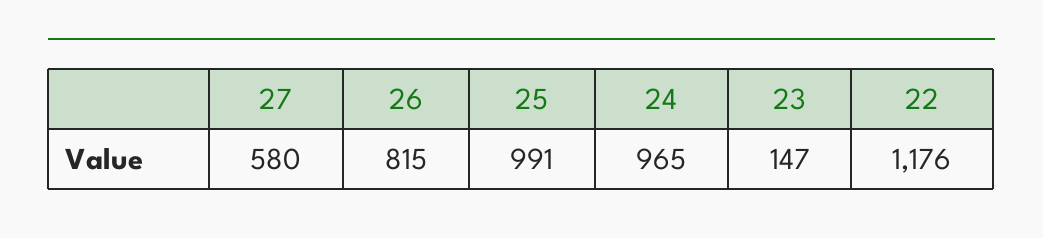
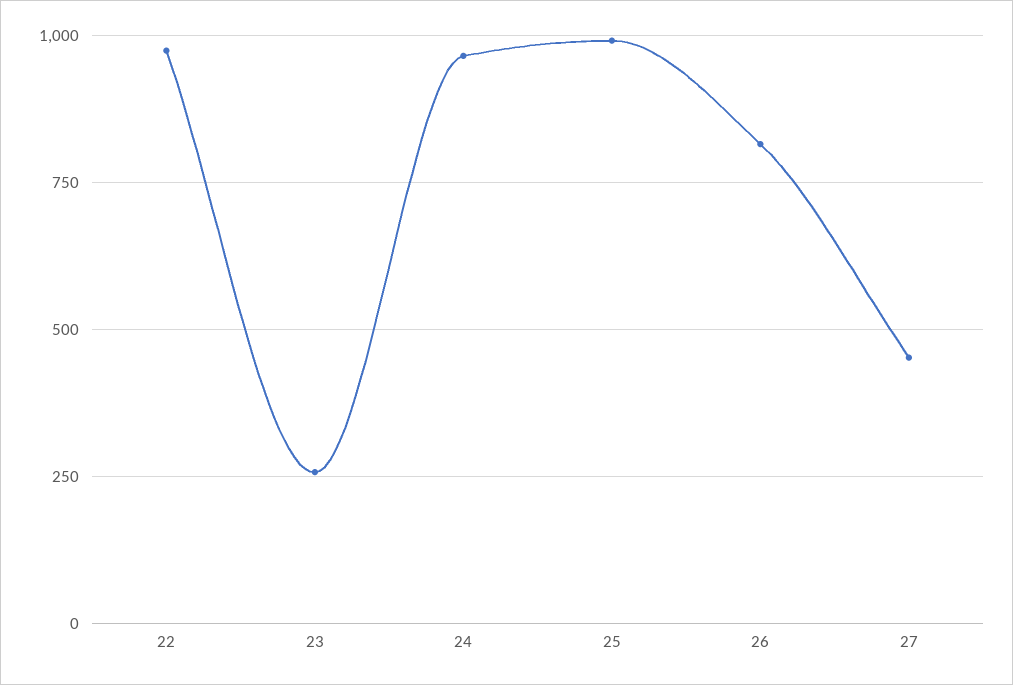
  {
-   "27": 580,
+   "27": 450,
    "26": 815,
    "25": 991,
    "24": 965,
-   "23": 147,
+   "23": 250,
-   "22": 1176
+   "22": 975
  }

